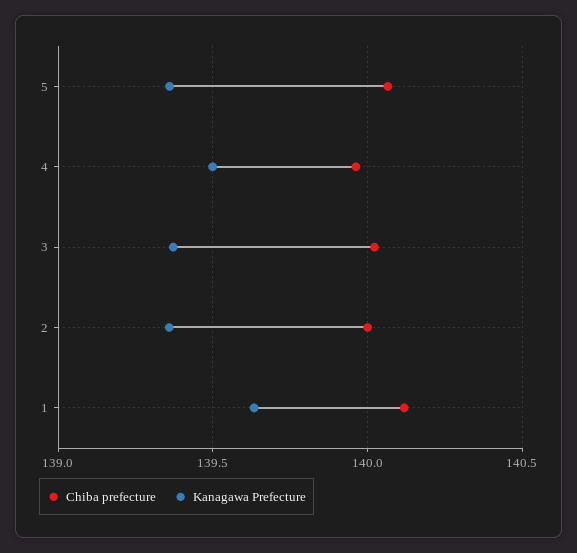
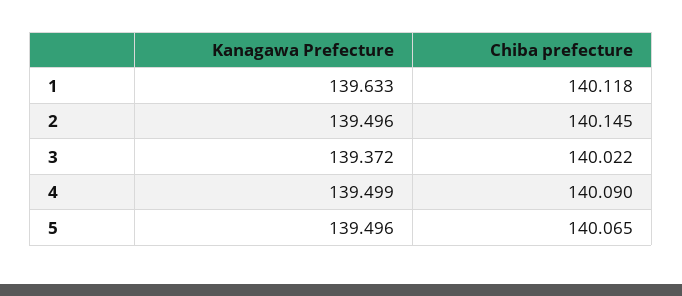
  {
    "Chiba prefecture": {
      "5": 140.065,
-     "4": 139.95,
+     "4": 140.09,
      "3": 140.022,
-     "2": 140,
+     "2": 140.145,
      "1": 140.118
    },
    "Kanagawa Prefecture": {
-     "5": 139.35,
+     "5": 139.496,
      "4": 139.499,
      "3": 139.372,
-     "2": 139.35,
+     "2": 139.496,
      "1": 139.633
    }
  }

